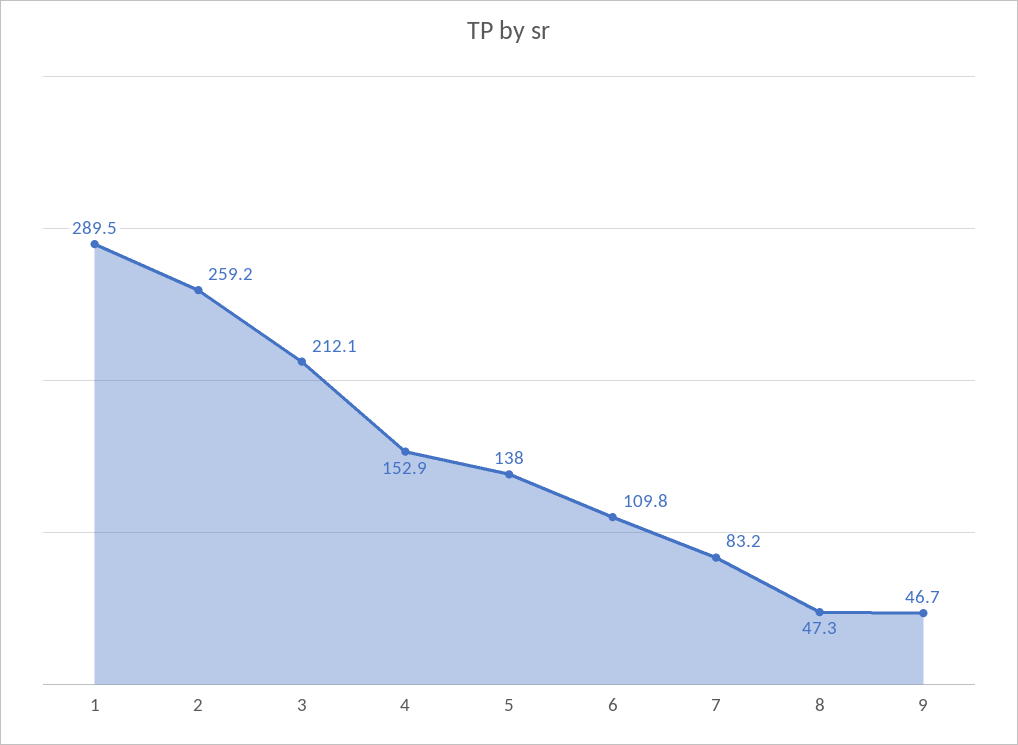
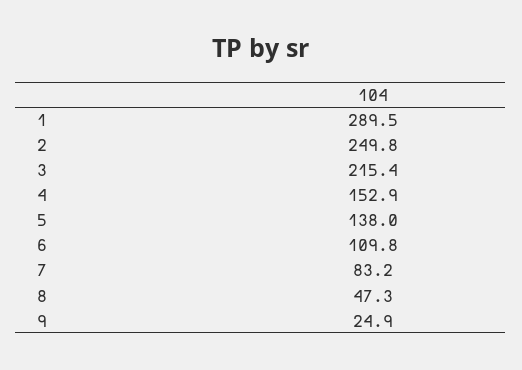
  {
    "1": 289.5,
-   "2": 259.2,
+   "2": 249.8,
-   "3": 212.1,
+   "3": 215.4,
    "4": 152.9,
    "5": 138,
    "6": 109.8,
    "7": 83.2,
    "8": 47.3,
-   "9": 46.7
+   "9": 24.9
  }

